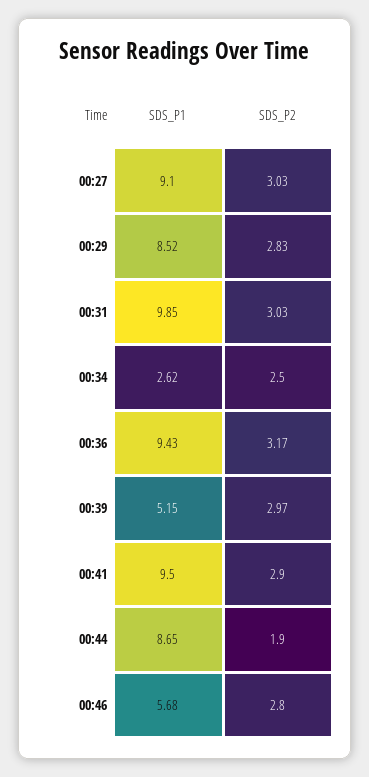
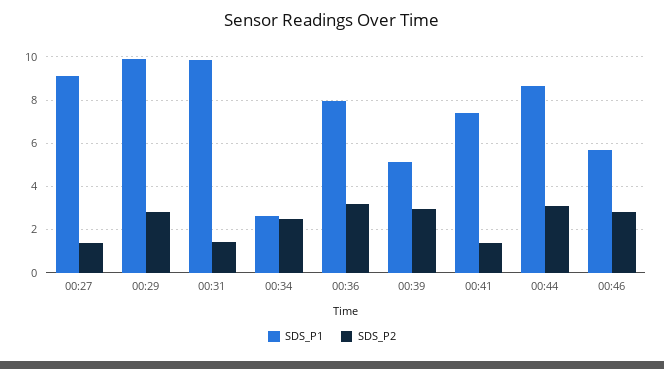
  {
    "SDS_P1": {
      "00:27": 9.1,
-     "00:29": 8.52,
+     "00:29": 10,
      "00:31": 9.85,
      "00:34": 2.62,
-     "00:36": 9.43,
+     "00:36": 8,
      "00:39": 5.15,
-     "00:41": 9.5,
+     "00:41": 7.5,
      "00:44": 8.65,
      "00:46": 5.68
    },
    "SDS_P2": {
-     "00:27": 3.03,
+     "00:27": 1.5,
      "00:29": 2.83,
-     "00:31": 3.03,
+     "00:31": 1.5,
      "00:34": 2.5,
      "00:36": 3.17,
      "00:39": 2.97,
-     "00:41": 2.9,
+     "00:41": 1.5,
-     "00:44": 1.9,
+     "00:44": 3,
      "00:46": 2.8
    }
  }

